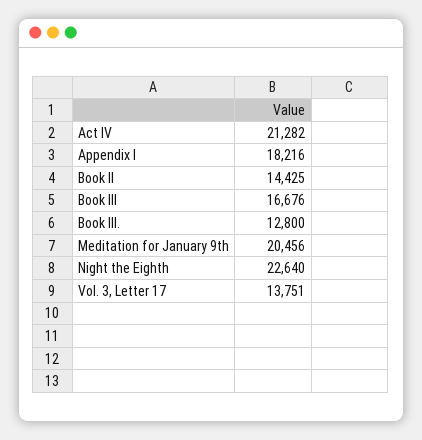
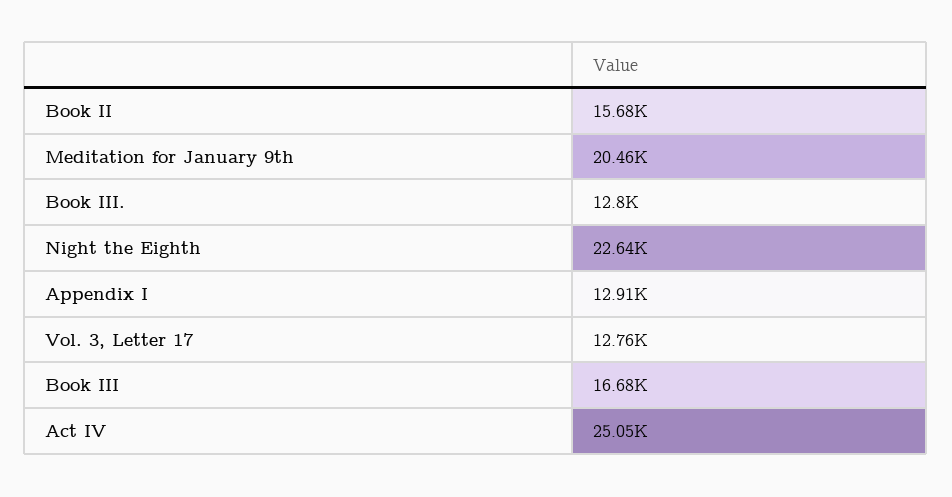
  {
-   "Act IV": 21282,
+   "Act IV": 25050,
-   "Appendix I": 18216,
+   "Appendix I": 12910,
-   "Book II": 14425,
+   "Book II": 15680,
    "Book III": 16676,
    "Book III.": 12800,
    "Meditation for January 9th": 20456,
    "Night the Eighth": 22640,
-   "Vol. 3, Letter 17": 13751
+   "Vol. 3, Letter 17": 12760
  }

